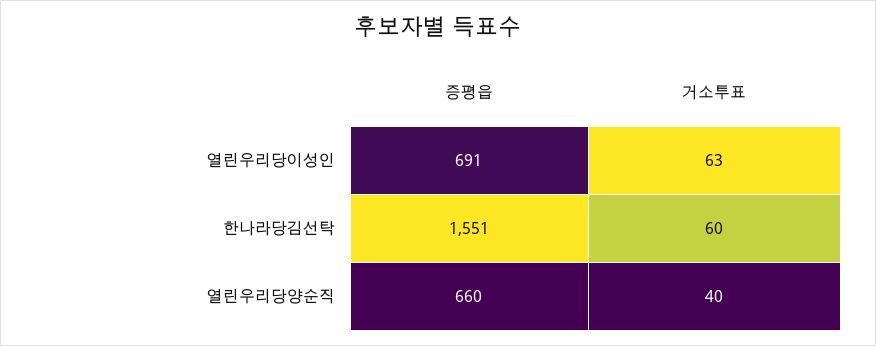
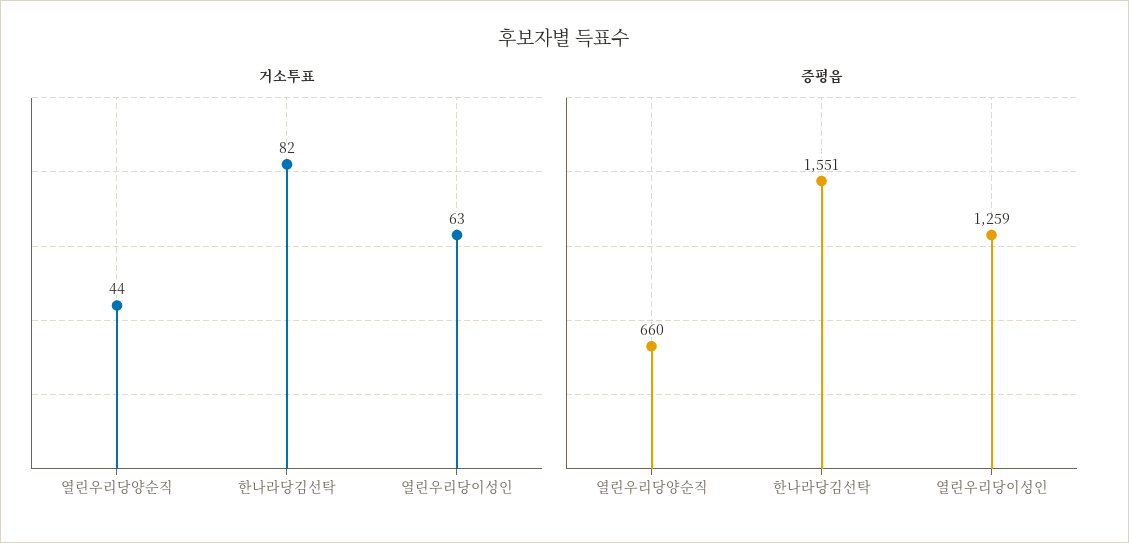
  {
    "증평읍": {
-     "열린우리당이성인": 691,
+     "열린우리당이성인": 1259,
      "한나라당김선탁": 1551,
      "열린우리당양순직": 660
    },
    "거소투표": {
      "열린우리당이성인": 63,
-     "한나라당김선탁": 60,
+     "한나라당김선탁": 82,
-     "열린우리당양순직": 40
+     "열린우리당양순직": 44
    }
  }

